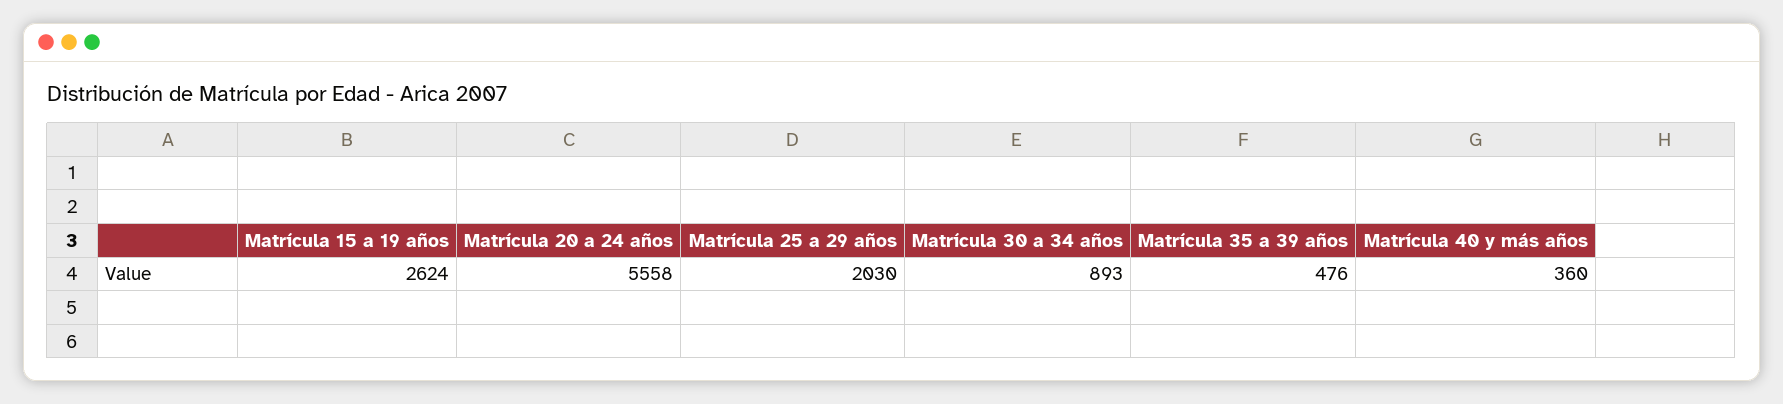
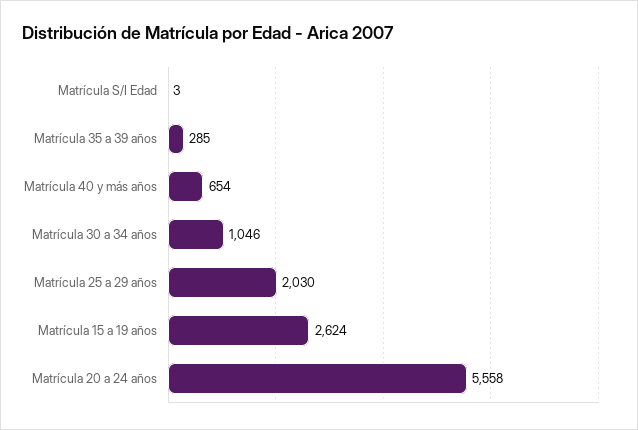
  {
    "Matrícula 15 a 19 años": 2624,
    "Matrícula 20 a 24 años": 5558,
    "Matrícula 25 a 29 años": 2030,
-   "Matrícula 30 a 34 años": 893,
+   "Matrícula 30 a 34 años": 1046,
-   "Matrícula 35 a 39 años": 476,
+   "Matrícula 35 a 39 años": 285,
-   "Matrícula 40 y más años": 360
+   "Matrícula 40 y más años": 654,
+   "Matrícula S/I Edad": 3
  }

